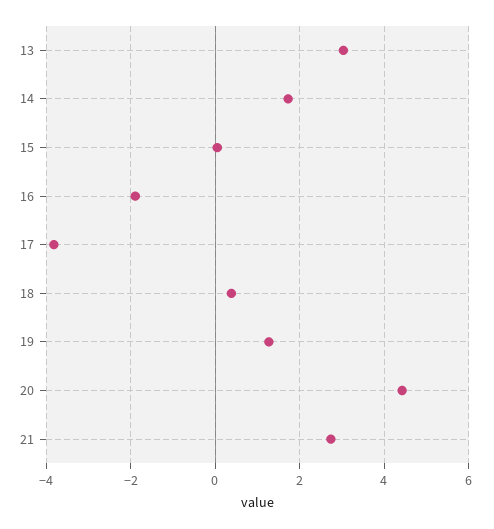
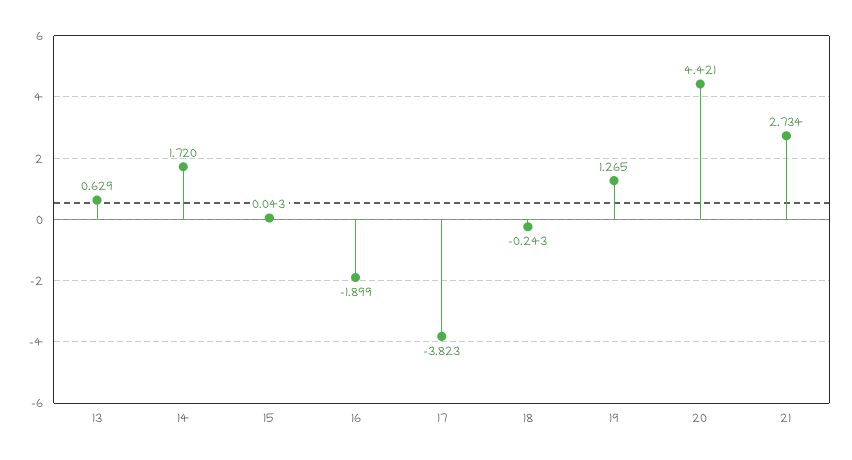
  {
-   "13": 3,
+   "13": 0.629,
    "14": 1.72,
    "15": 0.043,
    "16": -1.899,
    "17": -3.823,
-   "18": 0.4,
+   "18": -0.243,
    "19": 1.265,
    "20": 4.421,
    "21": 2.734
  }

